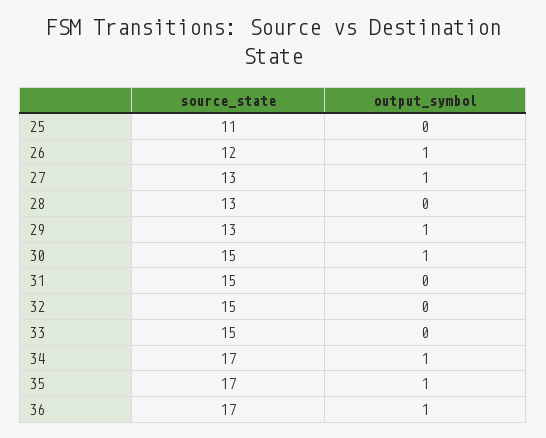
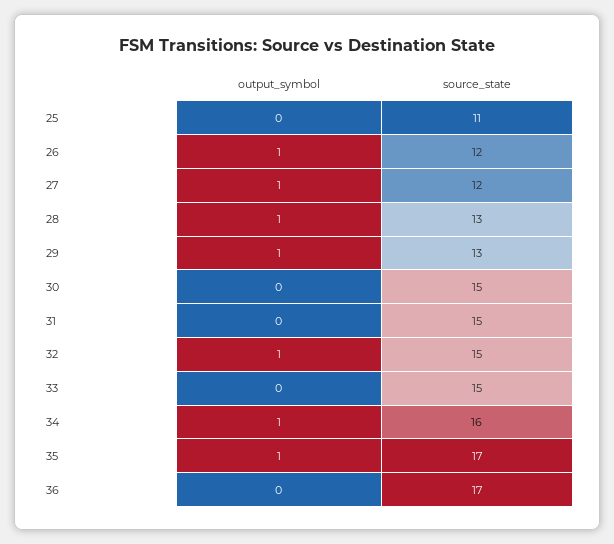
  {
    "source_state": {
      "25": 11,
      "26": 12,
-     "27": 13,
+     "27": 12,
      "28": 13,
      "29": 13,
      "30": 15,
      "31": 15,
      "32": 15,
      "33": 15,
-     "34": 17,
+     "34": 16,
      "35": 17,
      "36": 17
    },
    "output_symbol": {
      "25": 0,
      "26": 1,
      "27": 1,
-     "28": 0,
+     "28": 1,
      "29": 1,
-     "30": 1,
+     "30": 0,
      "31": 0,
-     "32": 0,
+     "32": 1,
      "33": 0,
      "34": 1,
      "35": 1,
-     "36": 1
+     "36": 0
    }
  }

